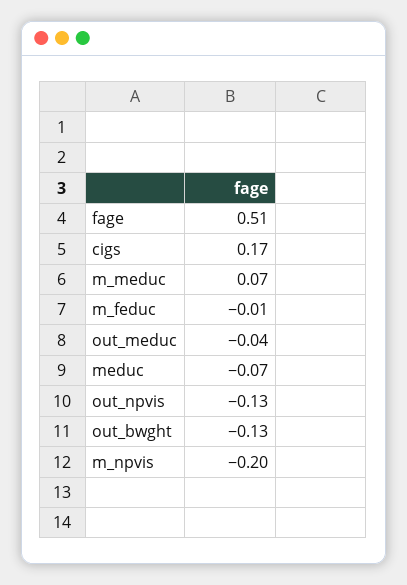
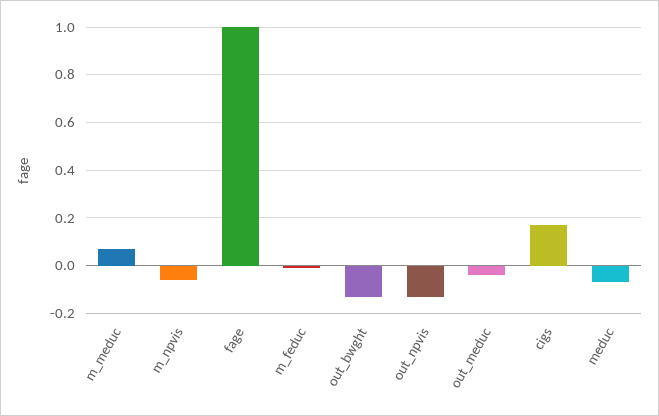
  {
-   "fage": 0.51,
+   "fage": 1,
    "cigs": 0.17,
    "m_meduc": 0.07,
    "m_feduc": -0.01,
    "out_meduc": -0.04,
    "meduc": -0.07,
    "out_npvis": -0.13,
    "out_bwght": -0.13,
-   "m_npvis": -0.2
+   "m_npvis": -0.05
  }

